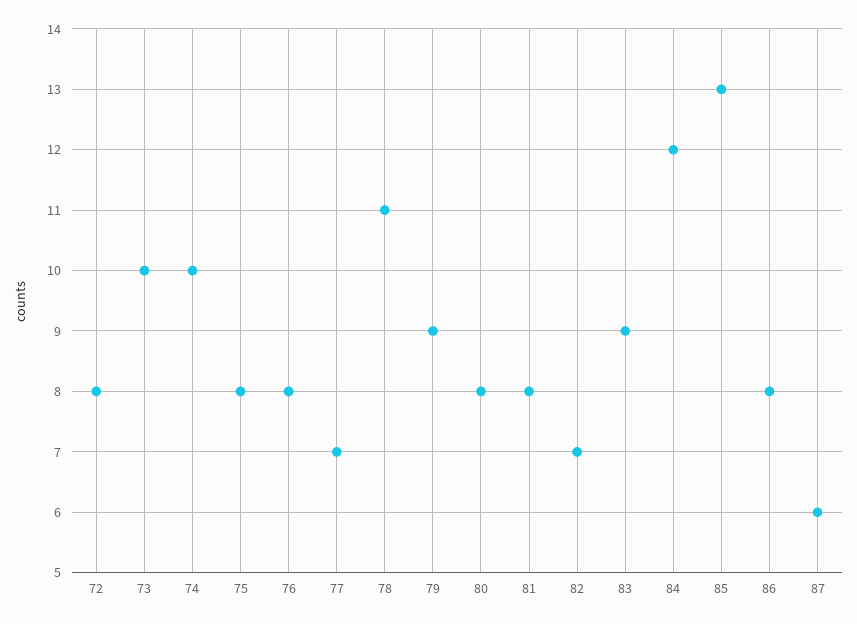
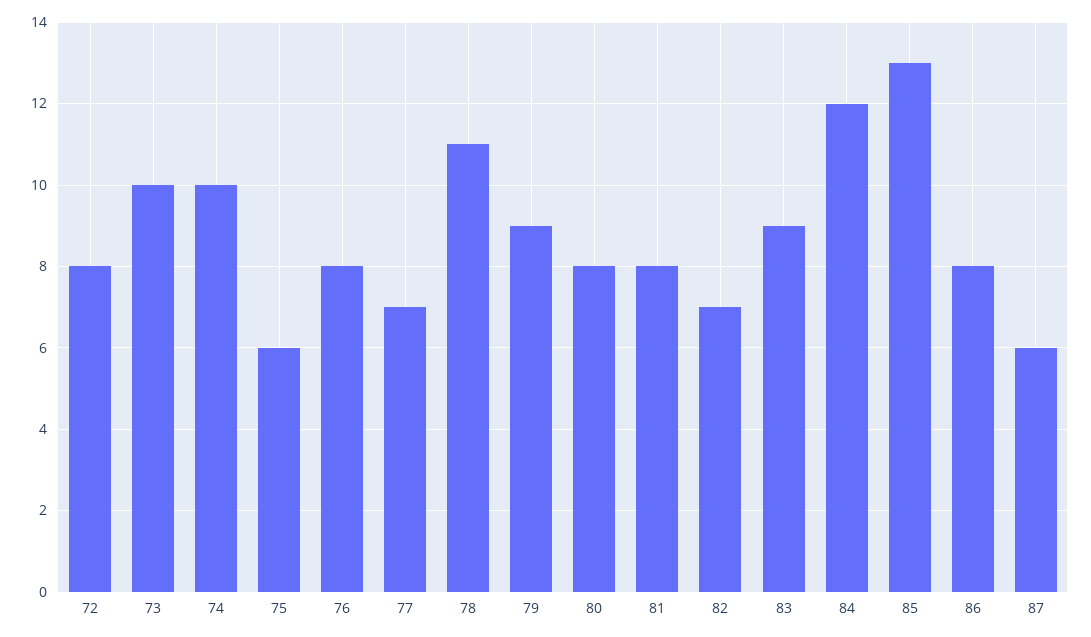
  {
    "72": 8,
    "73": 10,
    "74": 10,
-   "75": 8,
+   "75": 6,
    "76": 8,
    "77": 7,
    "78": 11,
    "79": 9,
    "80": 8,
    "81": 8,
    "82": 7,
    "83": 9,
    "84": 12,
    "85": 13,
    "86": 8,
    "87": 6
  }

